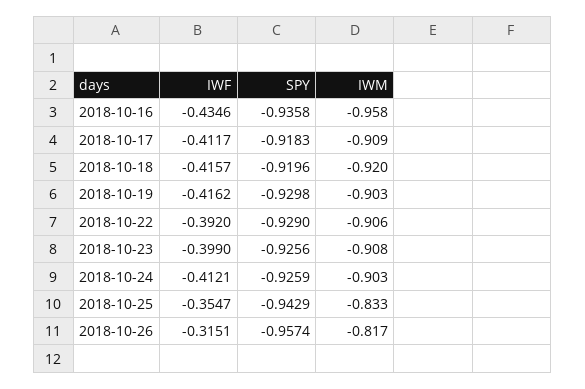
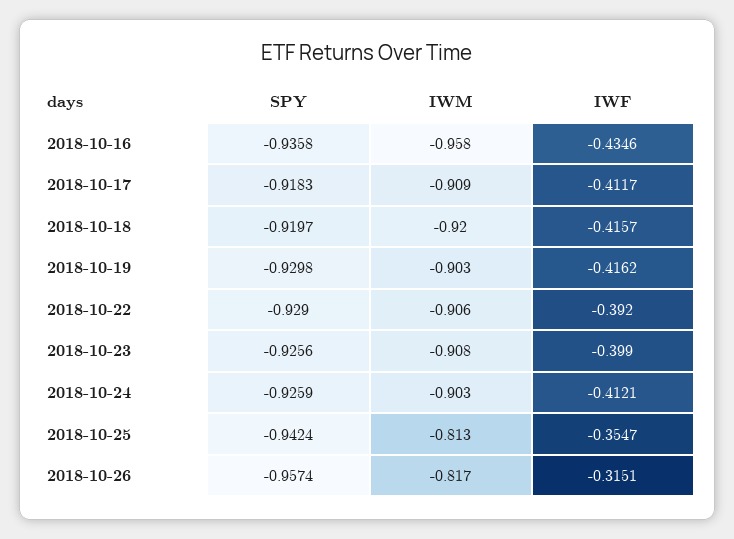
  {
    "IWF": {
      "2018-10-16": -0.4346,
      "2018-10-17": -0.4117,
      "2018-10-18": -0.4157,
      "2018-10-19": -0.4162,
      "2018-10-22": -0.392,
      "2018-10-23": -0.399,
      "2018-10-24": -0.4121,
      "2018-10-25": -0.3547,
      "2018-10-26": -0.3151
    },
    "SPY": {
      "2018-10-16": -0.9358,
      "2018-10-17": -0.9183,
-     "2018-10-18": -0.9196,
+     "2018-10-18": -0.9197,
      "2018-10-19": -0.9298,
      "2018-10-22": -0.929,
      "2018-10-23": -0.9256,
      "2018-10-24": -0.9259,
-     "2018-10-25": -0.9429,
+     "2018-10-25": -0.9424,
      "2018-10-26": -0.9574
    },
    "IWM": {
      "2018-10-16": -0.958,
      "2018-10-17": -0.909,
      "2018-10-18": -0.92,
      "2018-10-19": -0.903,
      "2018-10-22": -0.906,
      "2018-10-23": -0.908,
      "2018-10-24": -0.903,
-     "2018-10-25": -0.833,
+     "2018-10-25": -0.813,
      "2018-10-26": -0.817
    }
  }

